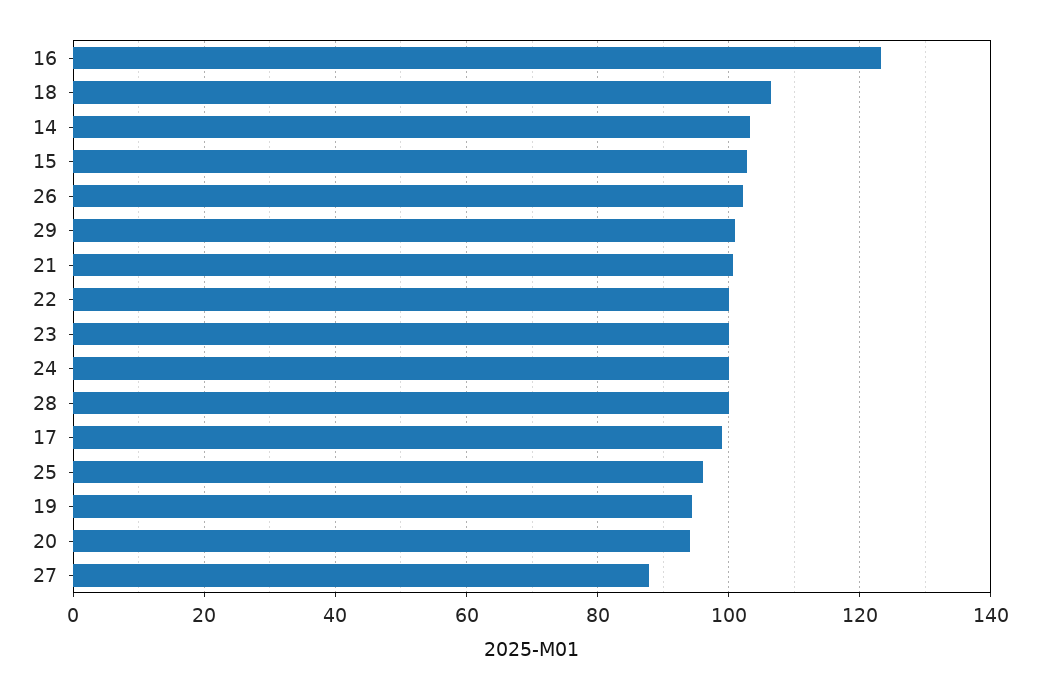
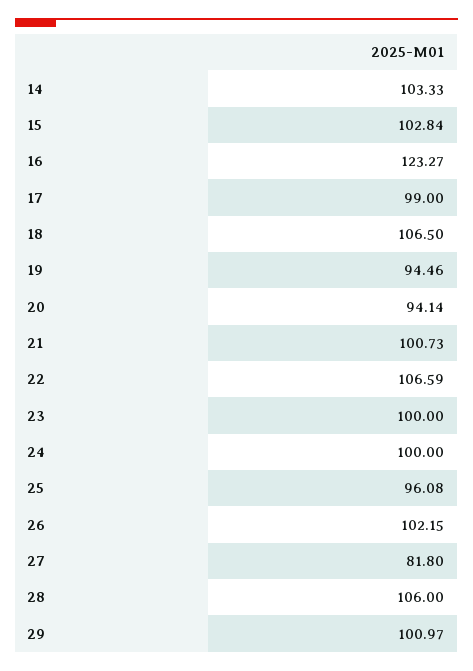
  {
    "16": 123.27,
    "18": 106.5,
    "14": 103.33,
    "15": 102.84,
    "26": 102.15,
    "29": 100.97,
    "21": 100.73,
-   "22": 100,
+   "22": 106.59,
    "23": 100,
    "24": 100,
-   "28": 100,
+   "28": 106,
    "17": 99,
    "25": 96.08,
    "19": 94.46,
    "20": 94.14,
-   "27": 88
+   "27": 81.8
  }

